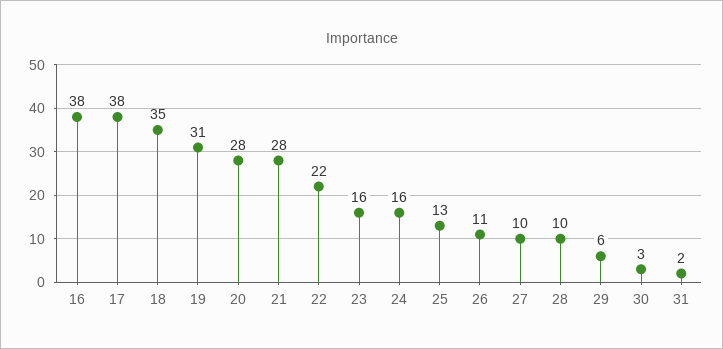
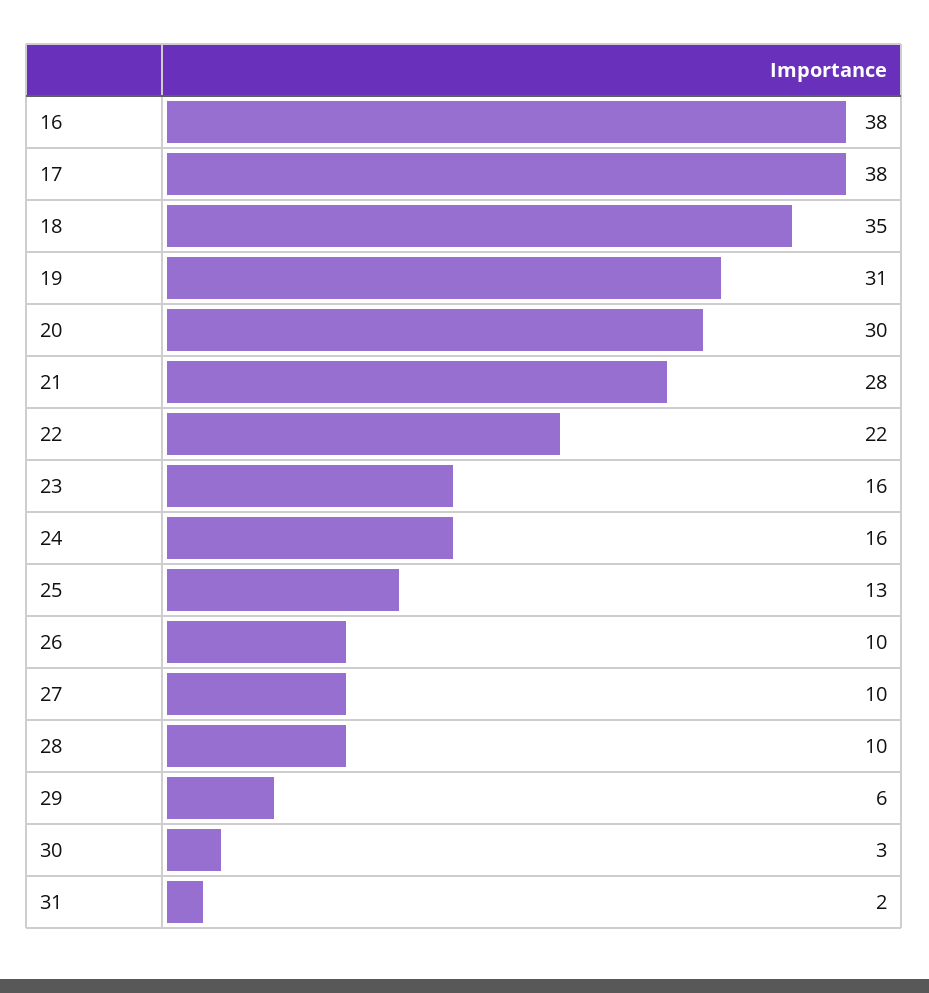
  {
    "16": 38,
    "17": 38,
    "18": 35,
    "19": 31,
-   "20": 28,
+   "20": 30,
    "21": 28,
    "22": 22,
    "23": 16,
    "24": 16,
    "25": 13,
-   "26": 11,
+   "26": 10,
    "27": 10,
    "28": 10,
    "29": 6,
    "30": 3,
    "31": 2
  }

